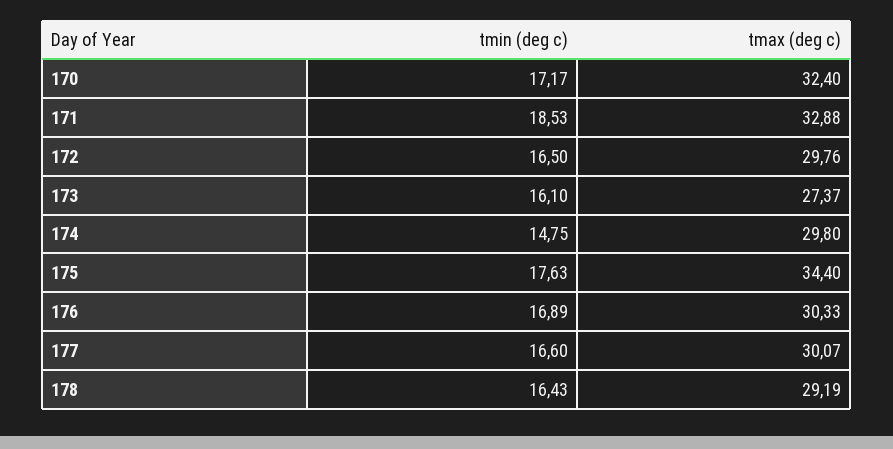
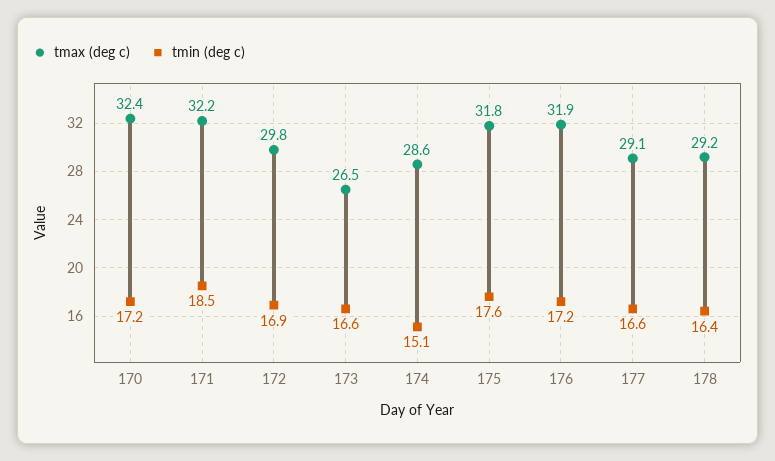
  {
    "tmin (deg c)": {
      "170": 17.17,
      "171": 18.53,
-     "172": 16.5,
+     "172": 16.9,
-     "173": 16.1,
+     "173": 16.6,
-     "174": 14.75,
+     "174": 15.1,
      "175": 17.63,
-     "176": 16.89,
+     "176": 17.2,
      "177": 16.6,
      "178": 16.43
    },
    "tmax (deg c)": {
      "170": 32.4,
-     "171": 32.88,
+     "171": 32.2,
      "172": 29.76,
-     "173": 27.37,
+     "173": 26.5,
-     "174": 29.8,
+     "174": 28.6,
-     "175": 34.4,
+     "175": 31.8,
-     "176": 30.33,
+     "176": 31.9,
-     "177": 30.07,
+     "177": 29.1,
      "178": 29.19
    }
  }

